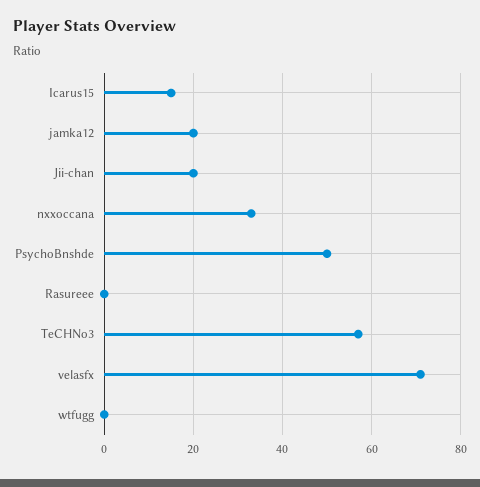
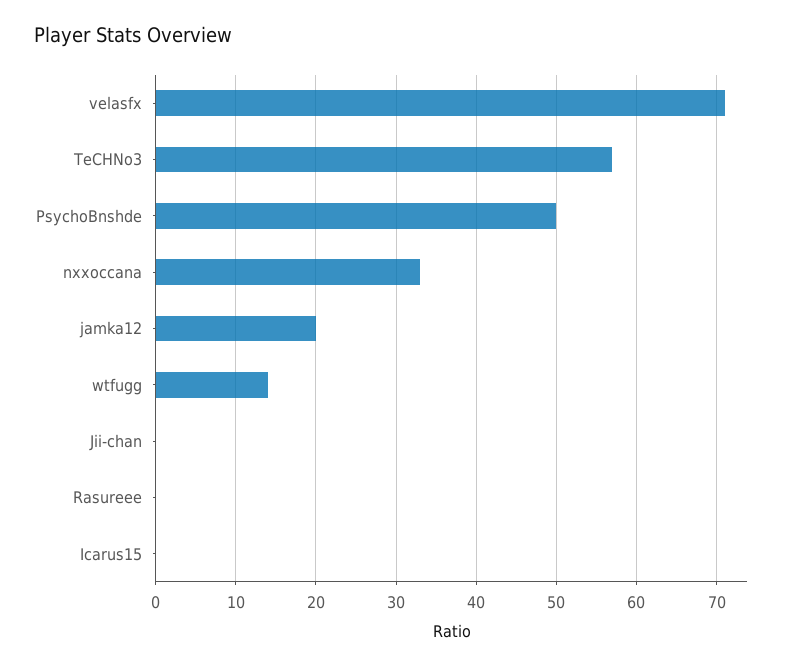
  {
-   "Icarus15": 15,
+   "Icarus15": 0,
    "jamka12": 20,
-   "Jii-chan": 20,
+   "Jii-chan": 0,
    "nxxoccana": 33,
    "PsychoBnshde": 50,
    "Rasureee": 0,
    "TeCHNo3": 57,
    "velasfx": 71,
-   "wtfugg": 0
+   "wtfugg": 14
  }

